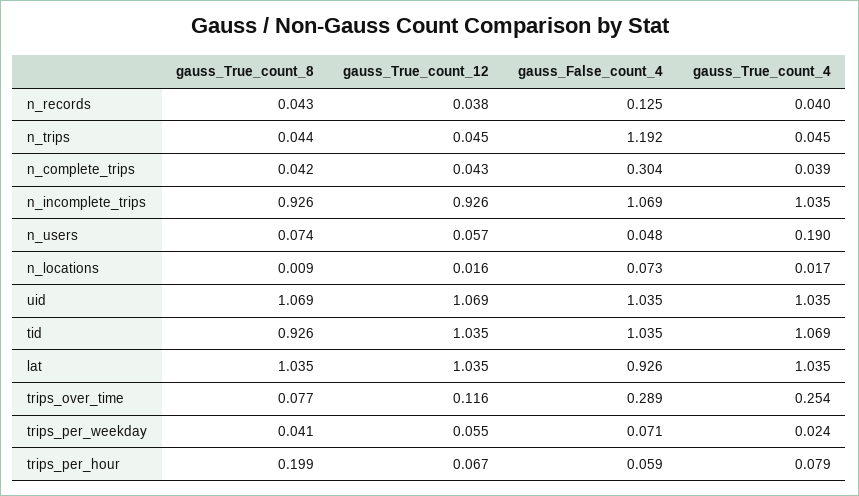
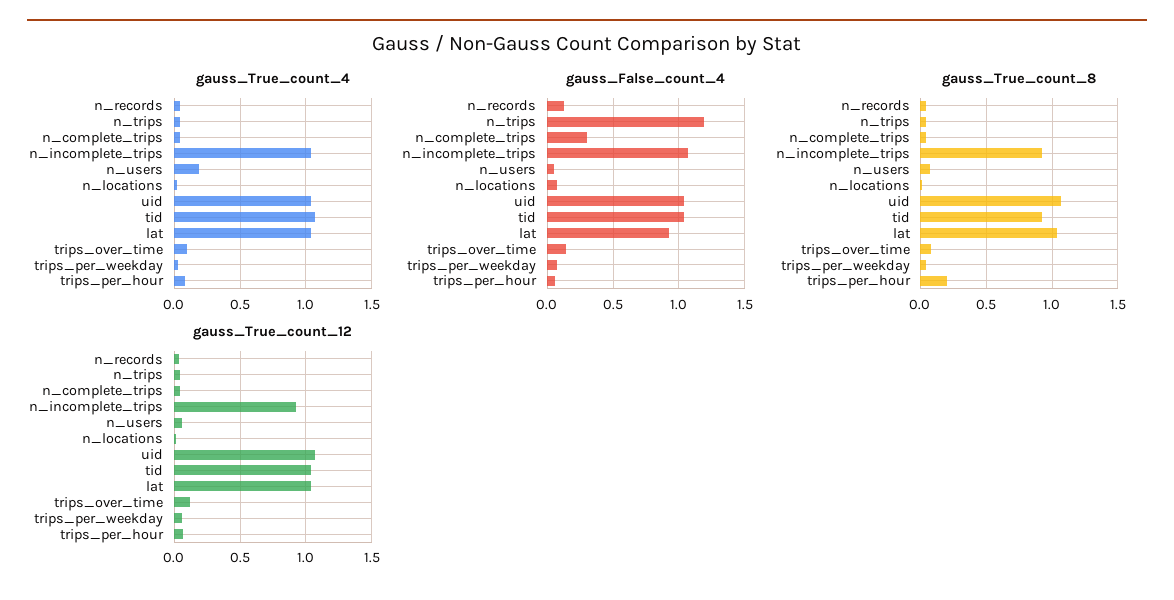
  {
    "gauss_True_count_8": {
      "n_records": 0.043,
      "n_trips": 0.044,
      "n_complete_trips": 0.042,
      "n_incomplete_trips": 0.926,
      "n_users": 0.074,
      "n_locations": 0.009,
      "uid": 1.069,
      "tid": 0.926,
      "lat": 1.035,
      "trips_over_time": 0.077,
      "trips_per_weekday": 0.041,
      "trips_per_hour": 0.199
    },
    "gauss_True_count_12": {
      "n_records": 0.038,
      "n_trips": 0.045,
      "n_complete_trips": 0.043,
      "n_incomplete_trips": 0.926,
      "n_users": 0.057,
      "n_locations": 0.016,
      "uid": 1.069,
      "tid": 1.035,
      "lat": 1.035,
      "trips_over_time": 0.116,
      "trips_per_weekday": 0.055,
      "trips_per_hour": 0.067
    },
    "gauss_False_count_4": {
      "n_records": 0.125,
      "n_trips": 1.192,
      "n_complete_trips": 0.304,
      "n_incomplete_trips": 1.069,
      "n_users": 0.048,
      "n_locations": 0.073,
      "uid": 1.035,
      "tid": 1.035,
      "lat": 0.926,
-     "trips_over_time": 0.289,
+     "trips_over_time": 0.15,
      "trips_per_weekday": 0.071,
      "trips_per_hour": 0.059
    },
    "gauss_True_count_4": {
      "n_records": 0.04,
      "n_trips": 0.045,
      "n_complete_trips": 0.039,
      "n_incomplete_trips": 1.035,
      "n_users": 0.19,
      "n_locations": 0.017,
      "uid": 1.035,
      "tid": 1.069,
      "lat": 1.035,
-     "trips_over_time": 0.254,
+     "trips_over_time": 0.1,
      "trips_per_weekday": 0.024,
      "trips_per_hour": 0.079
    }
  }

